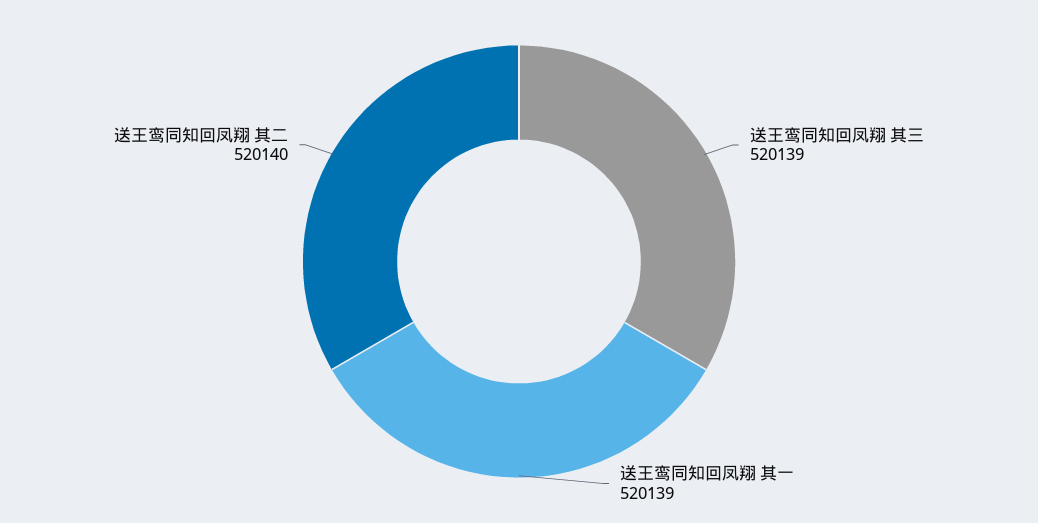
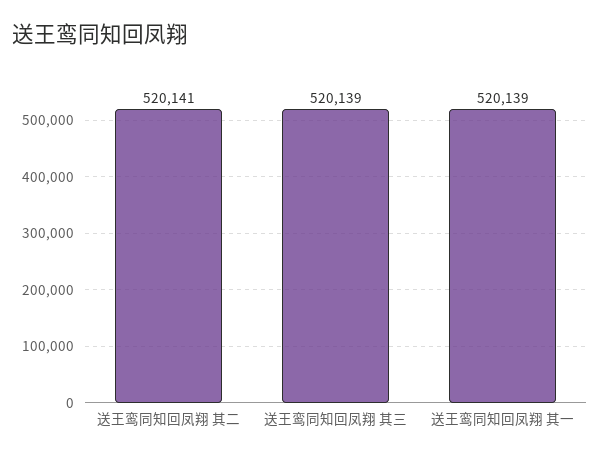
  {
    "送王鸾同知回凤翔 其三": 520139,
    "送王鸾同知回凤翔 其一": 520139,
-   "送王鸾同知回凤翔 其二": 520140
+   "送王鸾同知回凤翔 其二": 520141
  }

